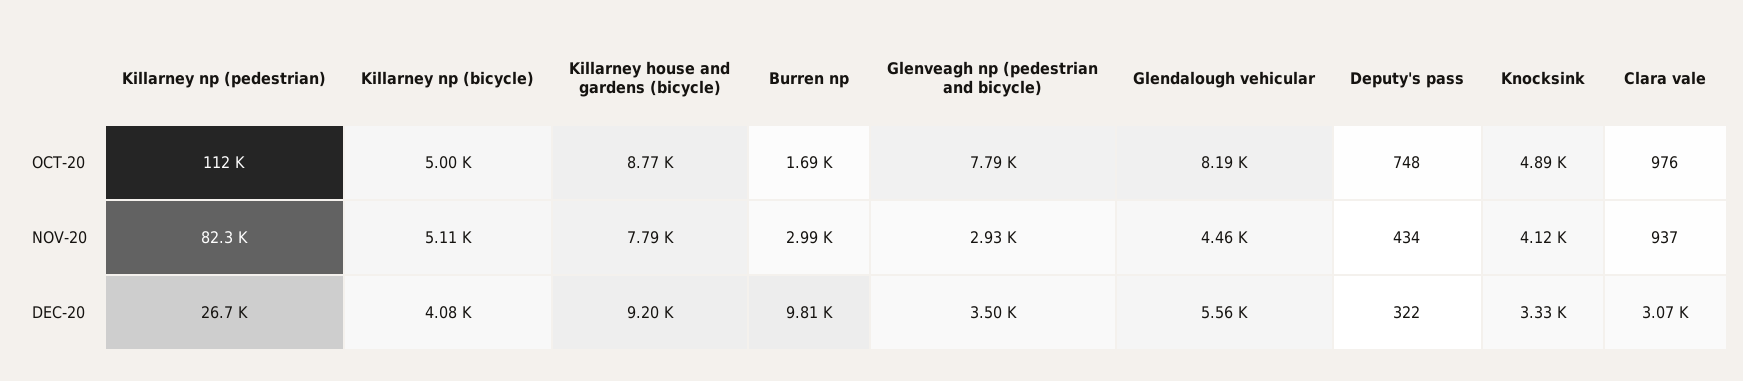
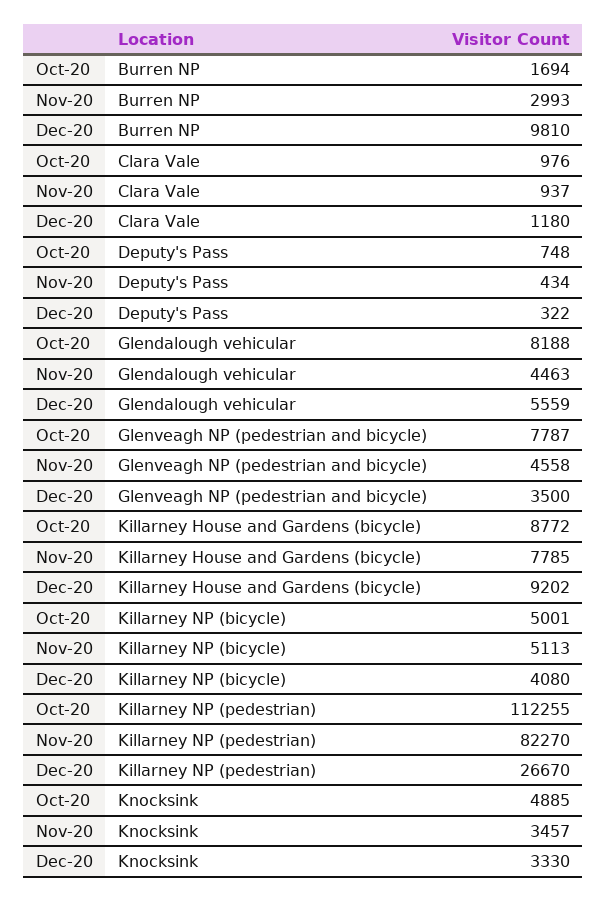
  {
    "Killarney np (pedestrian)": {
      "OCT-20": 112255,
      "NOV-20": 82270,
      "DEC-20": 26670
    },
    "Killarney np (bicycle)": {
      "OCT-20": 5001,
      "NOV-20": 5113,
      "DEC-20": 4080
    },
    "Killarney house and gardens (bicycle)": {
      "OCT-20": 8772,
      "NOV-20": 7785,
      "DEC-20": 9202
    },
    "Burren np": {
      "OCT-20": 1694,
      "NOV-20": 2993,
      "DEC-20": 9810
    },
    "Glenveagh np (pedestrian and bicycle)": {
      "OCT-20": 7787,
-     "NOV-20": 2930,
+     "NOV-20": 4558,
      "DEC-20": 3500
    },
    "Glendalough vehicular": {
      "OCT-20": 8188,
      "NOV-20": 4463,
      "DEC-20": 5559
    },
    "Deputy's pass": {
      "OCT-20": 748,
      "NOV-20": 434,
      "DEC-20": 322
    },
    "Knocksink": {
      "OCT-20": 4885,
-     "NOV-20": 4120,
+     "NOV-20": 3457,
      "DEC-20": 3330
    },
    "Clara vale": {
      "OCT-20": 976,
      "NOV-20": 937,
-     "DEC-20": 3070
+     "DEC-20": 1180
    }
  }

